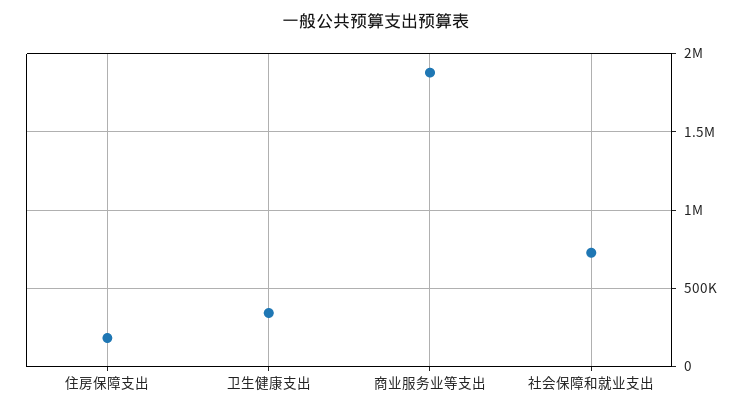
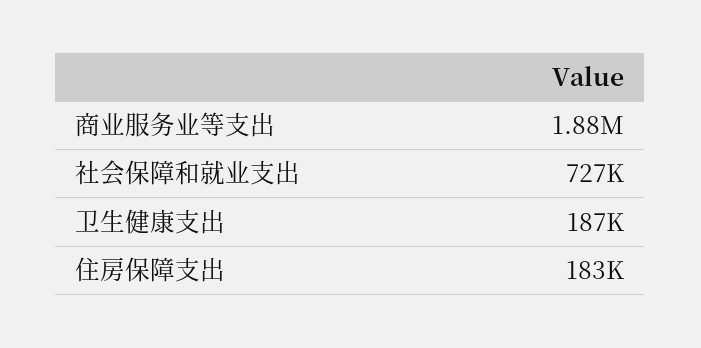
  {
    "住房保障支出": 183000,
-   "卫生健康支出": 350000,
+   "卫生健康支出": 187000,
    "商业服务业等支出": 1880000,
    "社会保障和就业支出": 727000
  }

